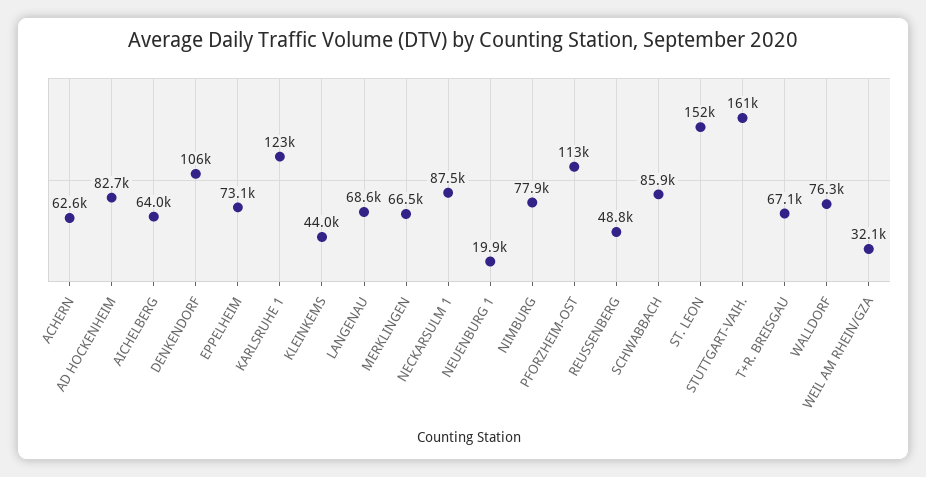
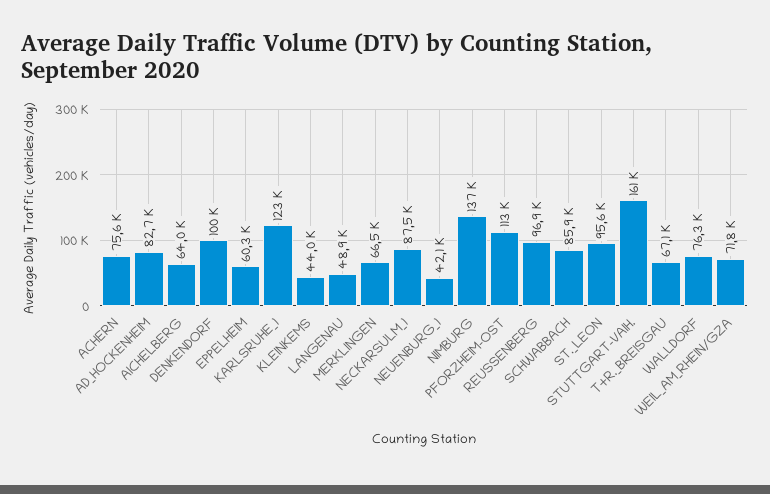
  {
-   "ACHERN": 62600,
+   "ACHERN": 75600,
    "AD HOCKENHEIM": 82700,
    "AICHELBERG": 64000,
-   "DENKENDORF": 106000,
+   "DENKENDORF": 100000,
-   "EPPELHEIM": 73100,
+   "EPPELHEIM": 60300,
    "KARLSRUHE 1": 123000,
    "KLEINKEMS": 44000,
-   "LANGENAU": 68600,
+   "LANGENAU": 48900,
    "MERKLINGEN": 66500,
    "NECKARSULM 1": 87500,
-   "NEUENBURG 1": 19900,
+   "NEUENBURG 1": 42100,
-   "NIMBURG": 77900,
+   "NIMBURG": 137000,
    "PFORZHEIM-OST": 113000,
-   "REUSSENBERG": 48800,
+   "REUSSENBERG": 96900,
    "SCHWABBACH": 85900,
-   "ST. LEON": 152000,
+   "ST. LEON": 95600,
    "STUTTGART-VAIH.": 161000,
    "T+R. BREISGAU": 67100,
    "WALLDORF": 76300,
-   "WEIL AM RHEIN/GZA": 32100
+   "WEIL AM RHEIN/GZA": 71800
  }

